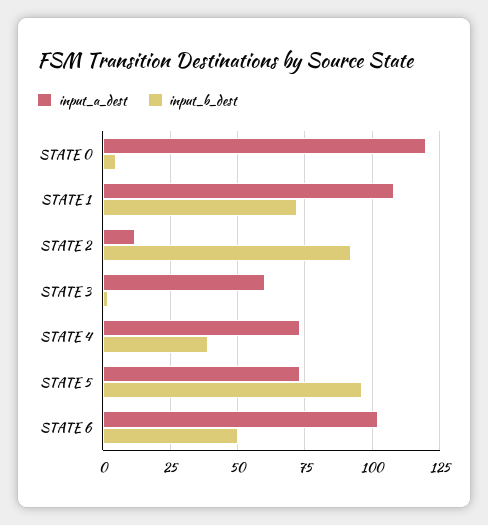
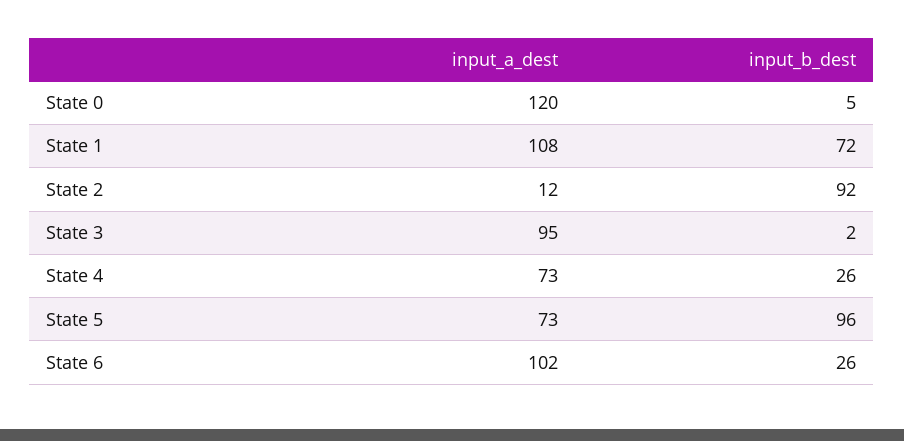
  {
    "input_a_dest": {
      "STATE 0": 120,
      "STATE 1": 108,
      "STATE 2": 12,
-     "STATE 3": 60,
+     "STATE 3": 95,
      "STATE 4": 73,
      "STATE 5": 73,
      "STATE 6": 102
    },
    "input_b_dest": {
      "STATE 0": 5,
      "STATE 1": 72,
      "STATE 2": 92,
      "STATE 3": 2,
-     "STATE 4": 40,
+     "STATE 4": 26,
      "STATE 5": 96,
-     "STATE 6": 50
+     "STATE 6": 26
    }
  }

